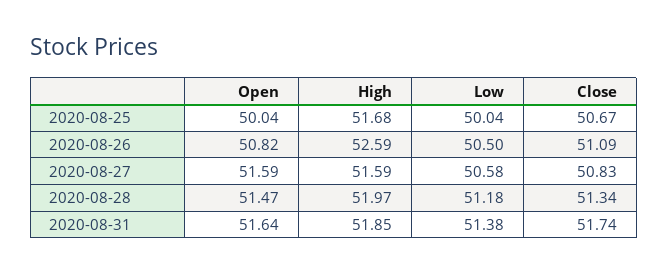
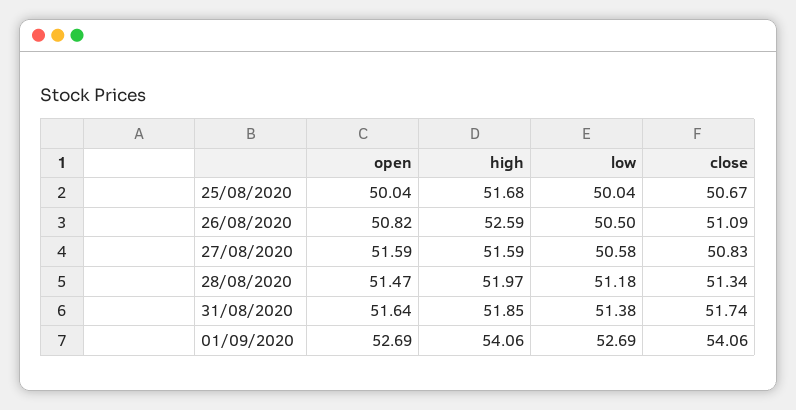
  {
    "Open": {
      "2020-08-25": 50.04,
      "2020-08-26": 50.82,
      "2020-08-27": 51.59,
      "2020-08-28": 51.47,
-     "2020-08-31": 51.64
+     "2020-08-31": 51.64,
+     "01/09/2020": 52.69
    },
    "High": {
      "2020-08-25": 51.68,
      "2020-08-26": 52.59,
      "2020-08-27": 51.59,
      "2020-08-28": 51.97,
-     "2020-08-31": 51.85
+     "2020-08-31": 51.85,
+     "01/09/2020": 54.06
    },
    "Low": {
      "2020-08-25": 50.04,
      "2020-08-26": 50.5,
      "2020-08-27": 50.58,
      "2020-08-28": 51.18,
-     "2020-08-31": 51.38
+     "2020-08-31": 51.38,
+     "01/09/2020": 52.69
    },
    "Close": {
      "2020-08-25": 50.67,
      "2020-08-26": 51.09,
      "2020-08-27": 50.83,
      "2020-08-28": 51.34,
-     "2020-08-31": 51.74
+     "2020-08-31": 51.74,
+     "01/09/2020": 54.06
    }
  }

